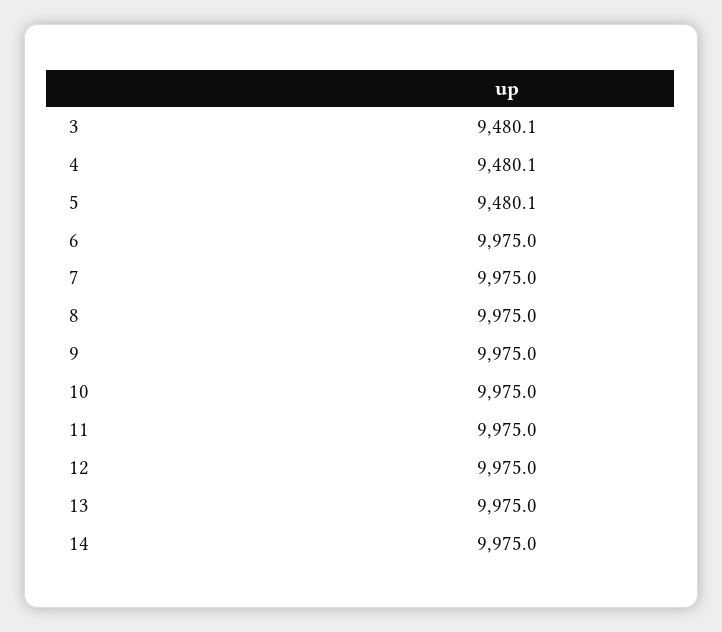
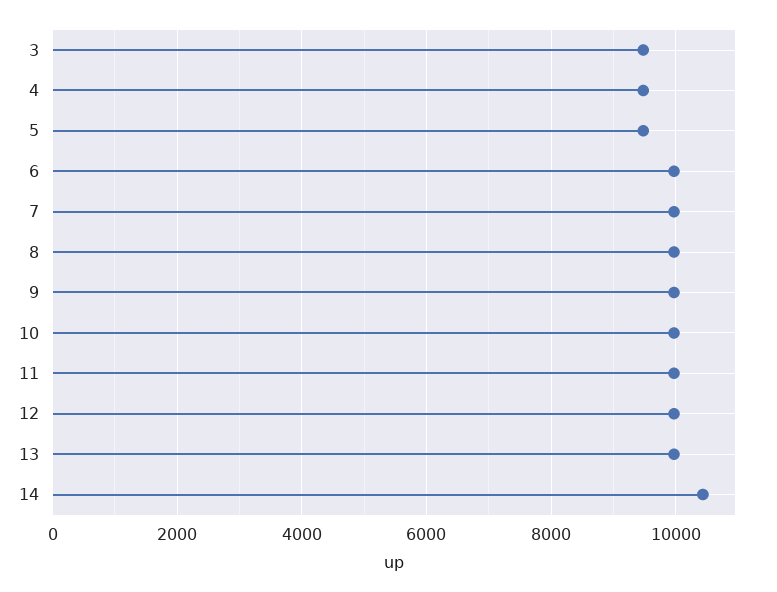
  {
    "3": 9480.1,
    "4": 9480.1,
    "5": 9480.1,
    "6": 9975,
    "7": 9975,
    "8": 9975,
    "9": 9975,
    "10": 9975,
    "11": 9975,
    "12": 9975,
    "13": 9975,
-   "14": 9975
+   "14": 10400
  }

